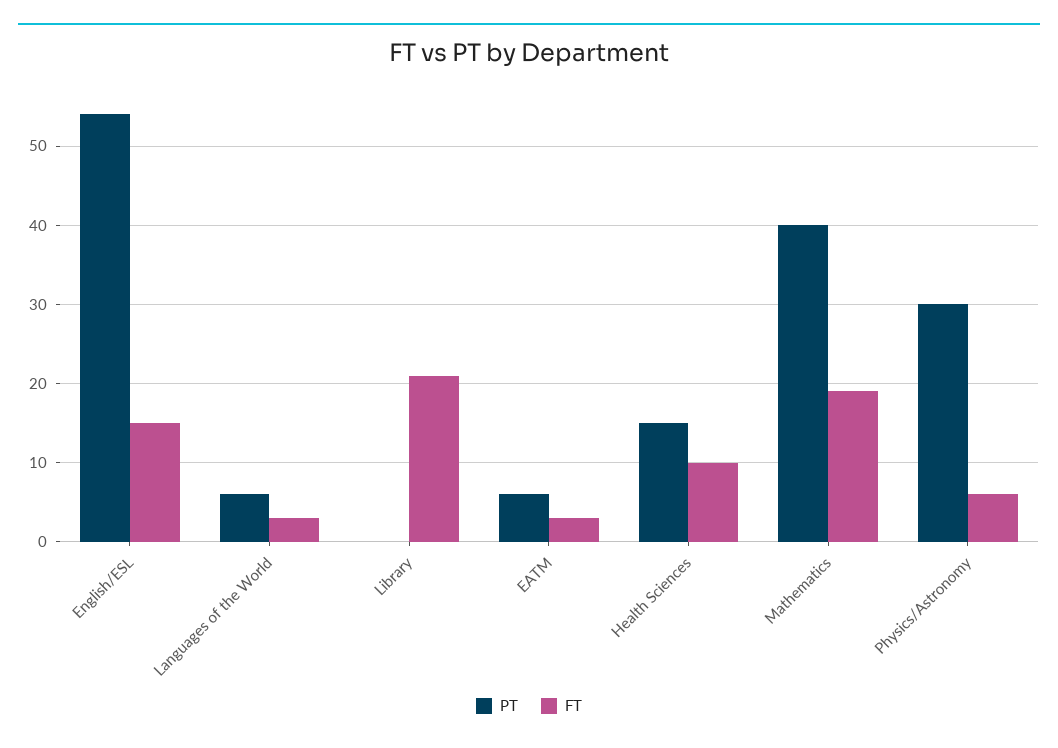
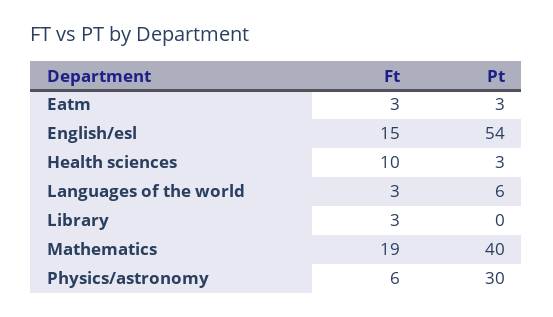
  {
    "PT": {
      "English/ESL": 54,
      "Languages of the World": 6,
      "Library": 0,
-     "EATM": 6,
+     "EATM": 3,
-     "Health Sciences": 15,
+     "Health Sciences": 3,
      "Mathematics": 40,
      "Physics/Astronomy": 30
    },
    "FT": {
      "English/ESL": 15,
      "Languages of the World": 3,
-     "Library": 21,
+     "Library": 3,
      "EATM": 3,
      "Health Sciences": 10,
      "Mathematics": 19,
      "Physics/Astronomy": 6
    }
  }

